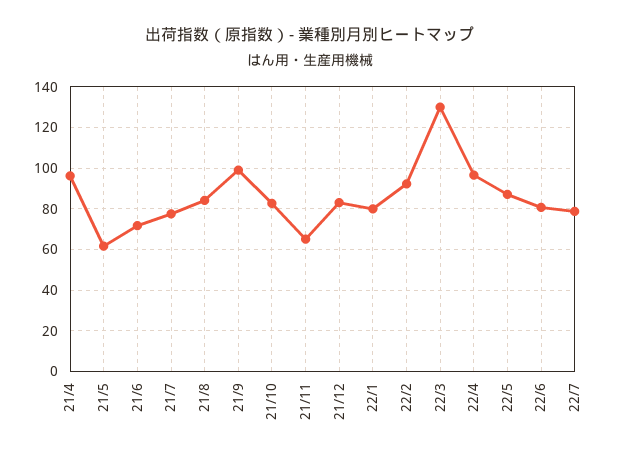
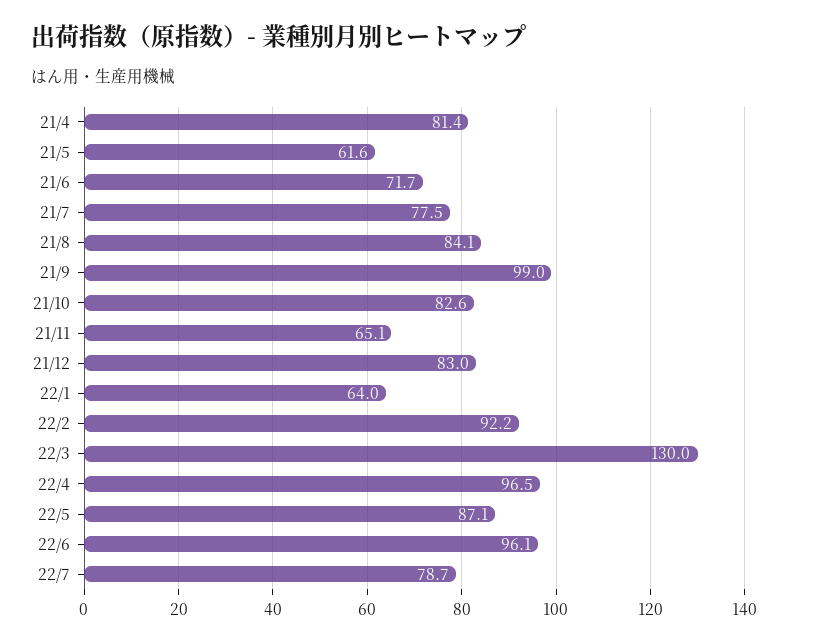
  {
-   "21/4": 95,
+   "21/4": 81.4,
    "21/5": 61.6,
    "21/6": 71.7,
    "21/7": 77.5,
    "21/8": 84.1,
    "21/9": 99,
    "21/10": 82.6,
    "21/11": 65.1,
    "21/12": 83,
-   "22/1": 80,
+   "22/1": 64,
    "22/2": 92.2,
    "22/3": 130,
    "22/4": 96.5,
    "22/5": 87.1,
-   "22/6": 80,
+   "22/6": 96.1,
    "22/7": 78.7
  }

